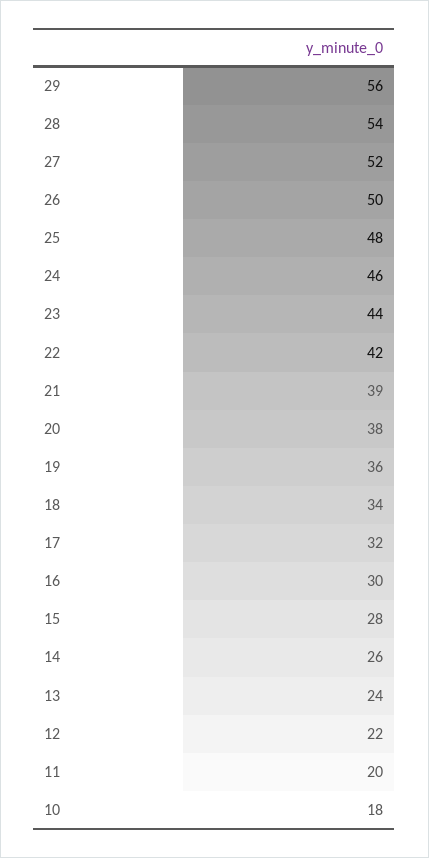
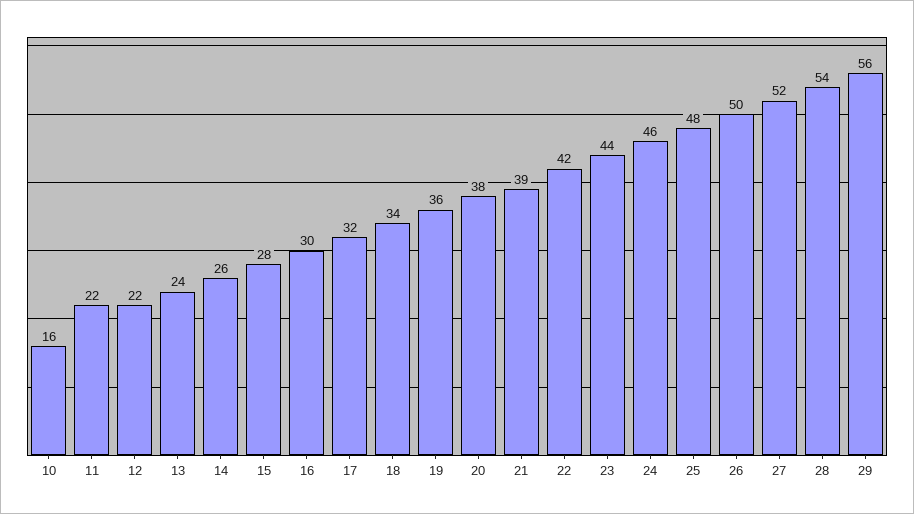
  {
    "29": 56,
    "28": 54,
    "27": 52,
    "26": 50,
    "25": 48,
    "24": 46,
    "23": 44,
    "22": 42,
    "21": 39,
    "20": 38,
    "19": 36,
    "18": 34,
    "17": 32,
    "16": 30,
    "15": 28,
    "14": 26,
    "13": 24,
    "12": 22,
-   "11": 20,
+   "11": 22,
-   "10": 18
+   "10": 16
  }

